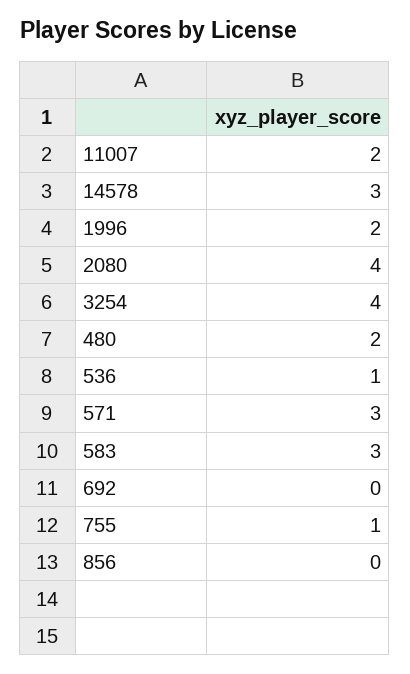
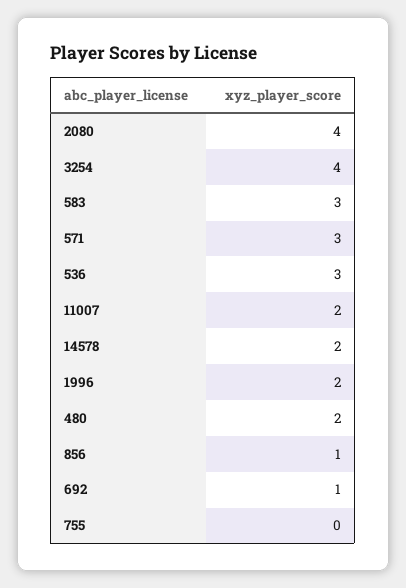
  {
    "11007": 2,
-   "14578": 3,
+   "14578": 2,
    "1996": 2,
    "2080": 4,
    "3254": 4,
    "480": 2,
-   "536": 1,
+   "536": 3,
    "571": 3,
    "583": 3,
-   "692": 0,
+   "692": 1,
-   "755": 1,
+   "755": 0,
-   "856": 0
+   "856": 1
  }

